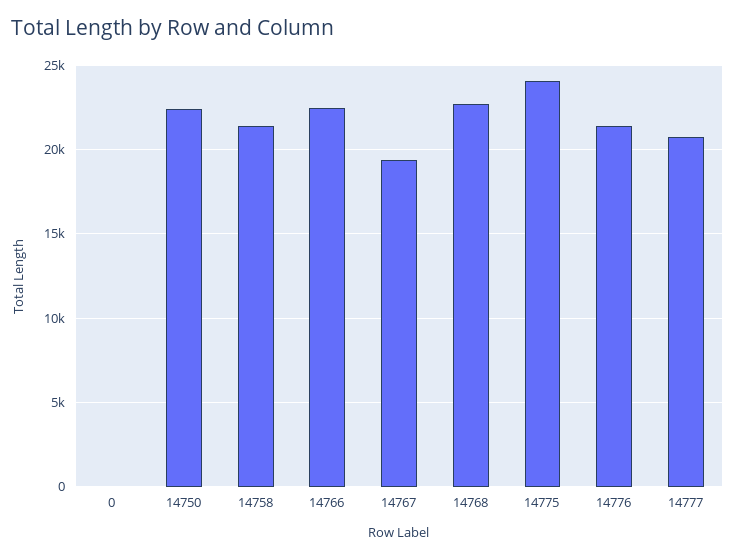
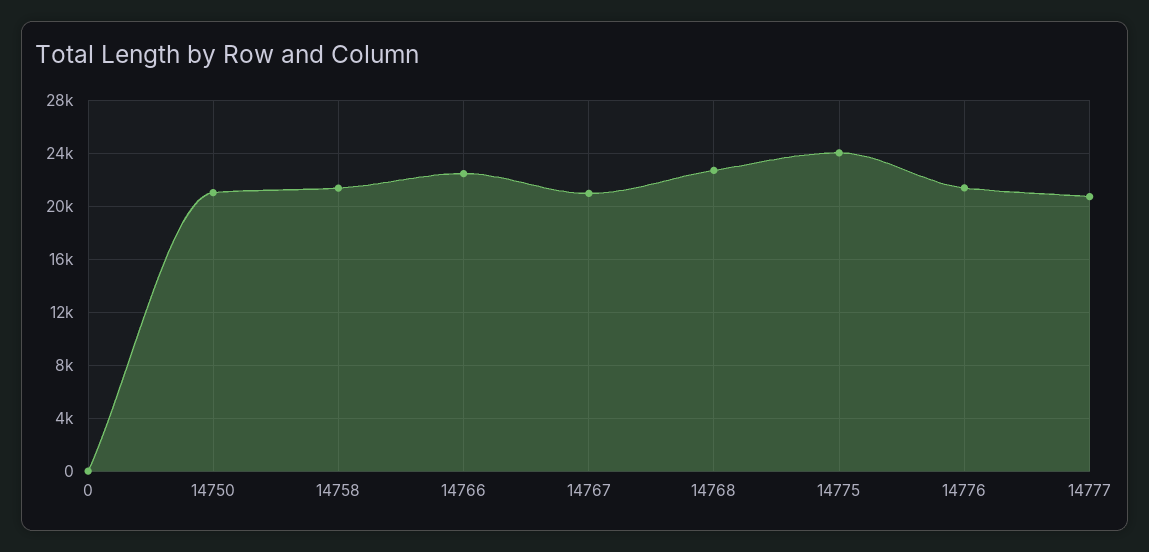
  {
    "0": 0,
-   "14750": 22500,
+   "14750": 21000,
    "14758": 21500,
    "14766": 22500,
-   "14767": 19500,
+   "14767": 21000,
    "14768": 22500,
    "14775": 24000,
    "14776": 21500,
    "14777": 20500
  }

